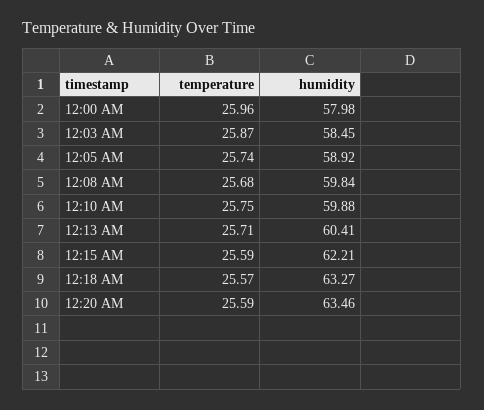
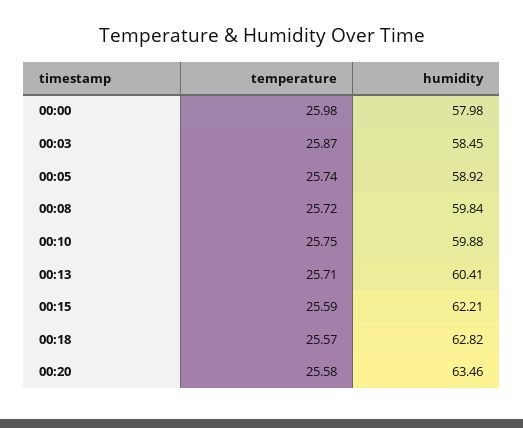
  {
    "temperature": {
-     "12:00 AM": 25.96,
+     "12:00 AM": 25.98,
      "12:03 AM": 25.87,
      "12:05 AM": 25.74,
-     "12:08 AM": 25.68,
+     "12:08 AM": 25.72,
      "12:10 AM": 25.75,
      "12:13 AM": 25.71,
      "12:15 AM": 25.59,
      "12:18 AM": 25.57,
-     "12:20 AM": 25.59
+     "12:20 AM": 25.58
    },
    "humidity": {
      "12:00 AM": 57.98,
      "12:03 AM": 58.45,
      "12:05 AM": 58.92,
      "12:08 AM": 59.84,
      "12:10 AM": 59.88,
      "12:13 AM": 60.41,
      "12:15 AM": 62.21,
-     "12:18 AM": 63.27,
+     "12:18 AM": 62.82,
      "12:20 AM": 63.46
    }
  }

